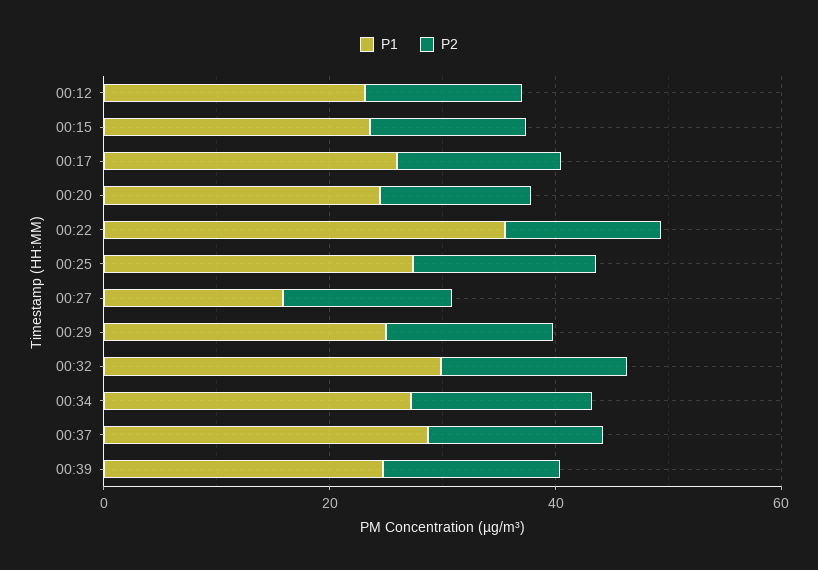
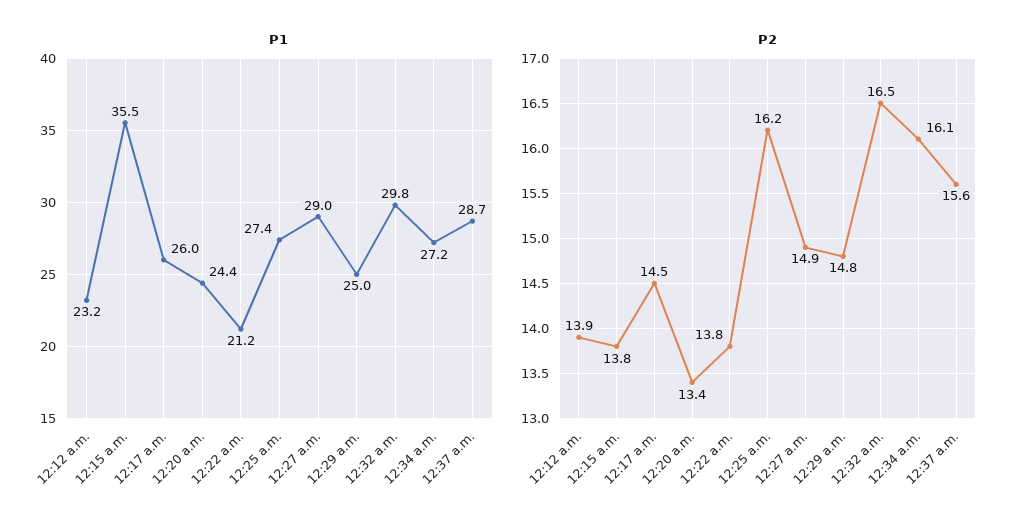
  {
    "P1": {
      "00:12": 23.2,
-     "00:15": 25,
+     "00:15": 35.5,
      "00:17": 26,
      "00:20": 24.4,
-     "00:22": 35,
+     "00:22": 21.2,
      "00:25": 27.4,
-     "00:27": 15,
+     "00:27": 29,
      "00:29": 25,
      "00:32": 29.8,
      "00:34": 27.2,
-     "00:37": 28.7,
+     "00:37": 28.7
-     "00:39": 25
    },
    "P2": {
      "00:12": 13.9,
      "00:15": 13.8,
      "00:17": 14.5,
      "00:20": 13.4,
      "00:22": 13.8,
      "00:25": 16.2,
      "00:27": 14.9,
      "00:29": 14.8,
      "00:32": 16.5,
      "00:34": 16.1,
-     "00:37": 15.6,
+     "00:37": 15.6
-     "00:39": 15
    }
  }

